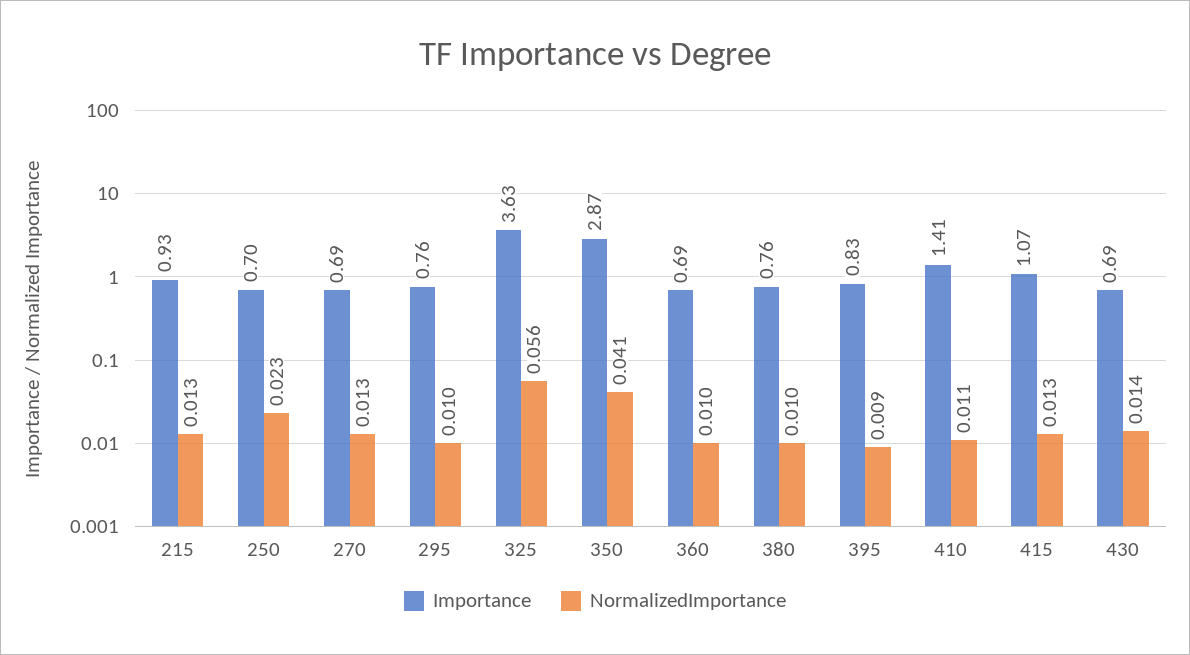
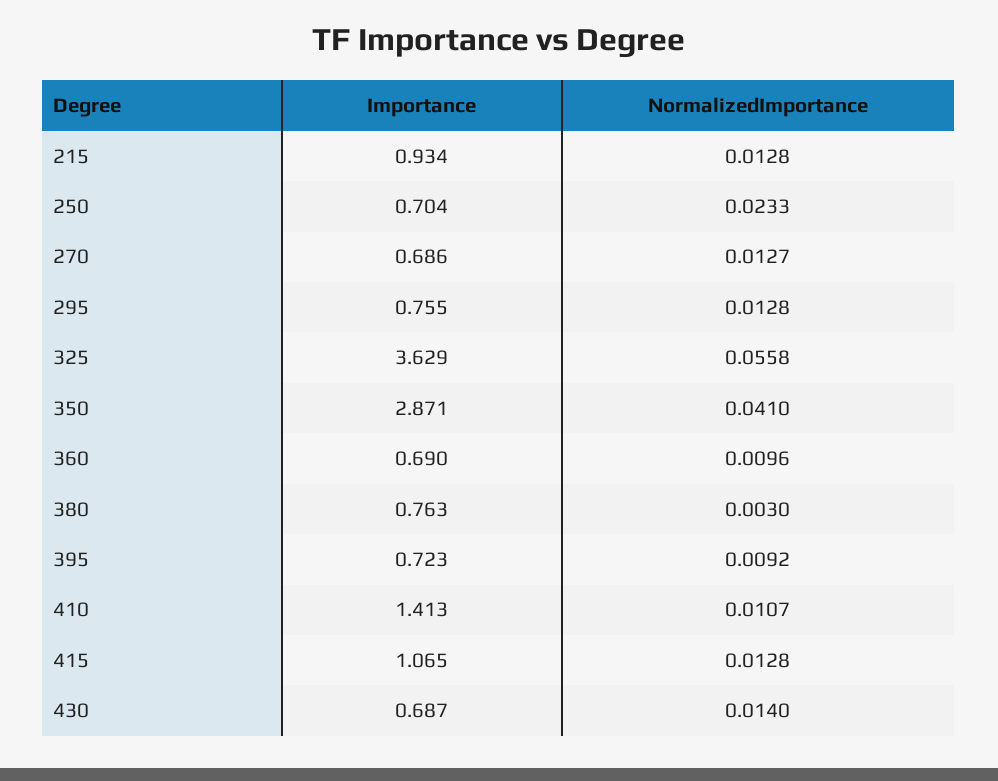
  {
    "Importance": {
      "215": 0.934,
      "250": 0.704,
      "270": 0.686,
      "295": 0.755,
      "325": 3.629,
      "350": 2.871,
      "360": 0.69,
      "380": 0.763,
-     "395": 0.83,
+     "395": 0.723,
      "410": 1.413,
      "415": 1.065,
      "430": 0.687
    },
    "NormalizedImportance": {
      "215": 0.0128,
      "250": 0.0233,
      "270": 0.0127,
-     "295": 0.01,
+     "295": 0.0128,
      "325": 0.0558,
      "350": 0.041,
      "360": 0.0096,
-     "380": 0.01,
+     "380": 0.003,
      "395": 0.0092,
      "410": 0.0107,
      "415": 0.0128,
      "430": 0.014
    }
  }

